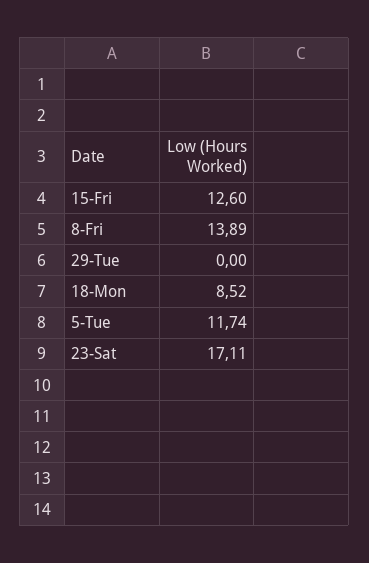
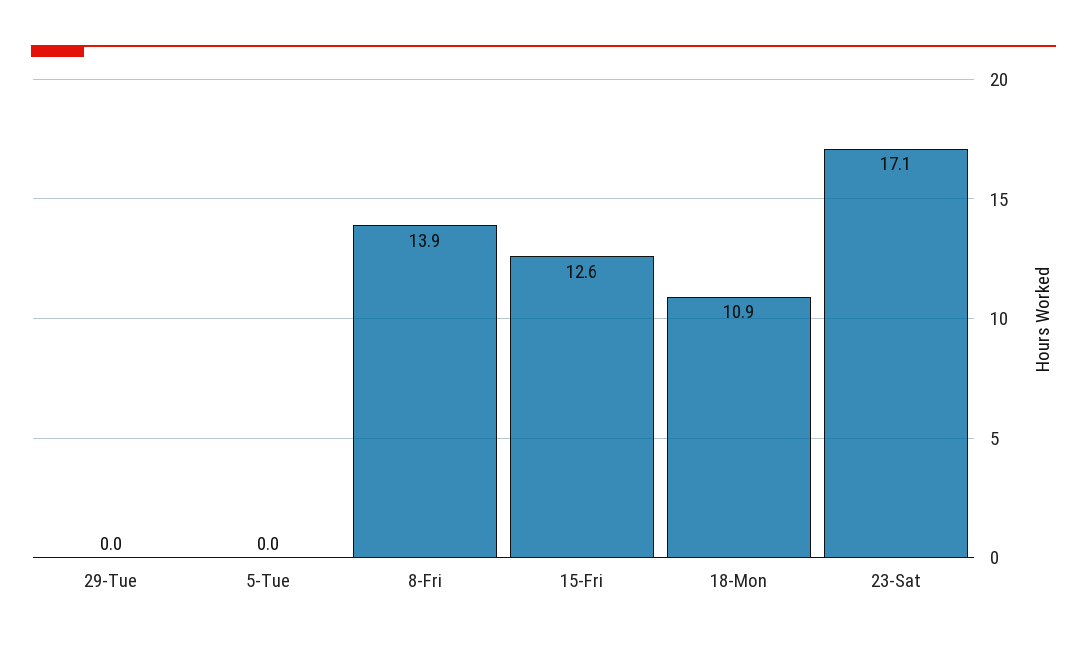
  {
    "15-Fri": 12.6,
    "8-Fri": 13.89,
    "29-Tue": 0,
-   "18-Mon": 8.52,
+   "18-Mon": 10.9,
-   "5-Tue": 11.74,
+   "5-Tue": 0,
    "23-Sat": 17.11
  }

